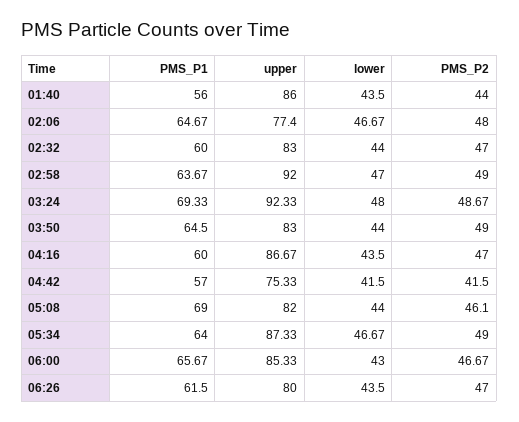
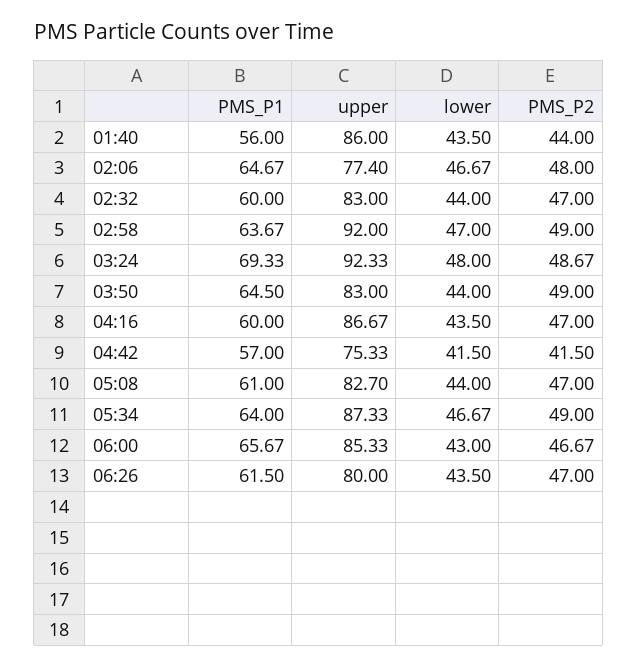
  {
    "PMS_P1": {
      "01:40": 56,
      "02:06": 64.67,
      "02:32": 60,
      "02:58": 63.67,
      "03:24": 69.33,
      "03:50": 64.5,
      "04:16": 60,
      "04:42": 57,
-     "05:08": 69,
+     "05:08": 61,
      "05:34": 64,
      "06:00": 65.67,
      "06:26": 61.5
    },
    "upper": {
      "01:40": 86,
      "02:06": 77.4,
      "02:32": 83,
      "02:58": 92,
      "03:24": 92.33,
      "03:50": 83,
      "04:16": 86.67,
      "04:42": 75.33,
-     "05:08": 82,
+     "05:08": 82.7,
      "05:34": 87.33,
      "06:00": 85.33,
      "06:26": 80
    },
    "lower": {
      "01:40": 43.5,
      "02:06": 46.67,
      "02:32": 44,
      "02:58": 47,
      "03:24": 48,
      "03:50": 44,
      "04:16": 43.5,
      "04:42": 41.5,
      "05:08": 44,
      "05:34": 46.67,
      "06:00": 43,
      "06:26": 43.5
    },
    "PMS_P2": {
      "01:40": 44,
      "02:06": 48,
      "02:32": 47,
      "02:58": 49,
      "03:24": 48.67,
      "03:50": 49,
      "04:16": 47,
      "04:42": 41.5,
-     "05:08": 46.1,
+     "05:08": 47,
      "05:34": 49,
      "06:00": 46.67,
      "06:26": 47
    }
  }

